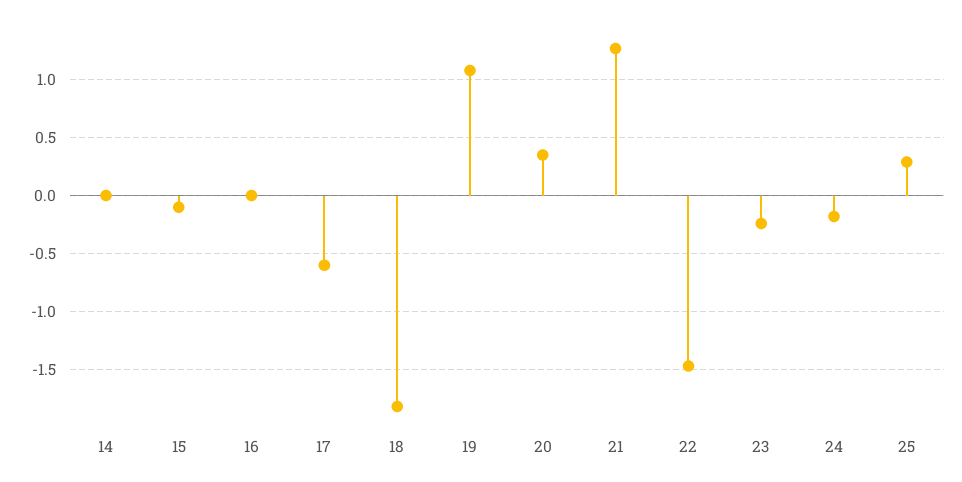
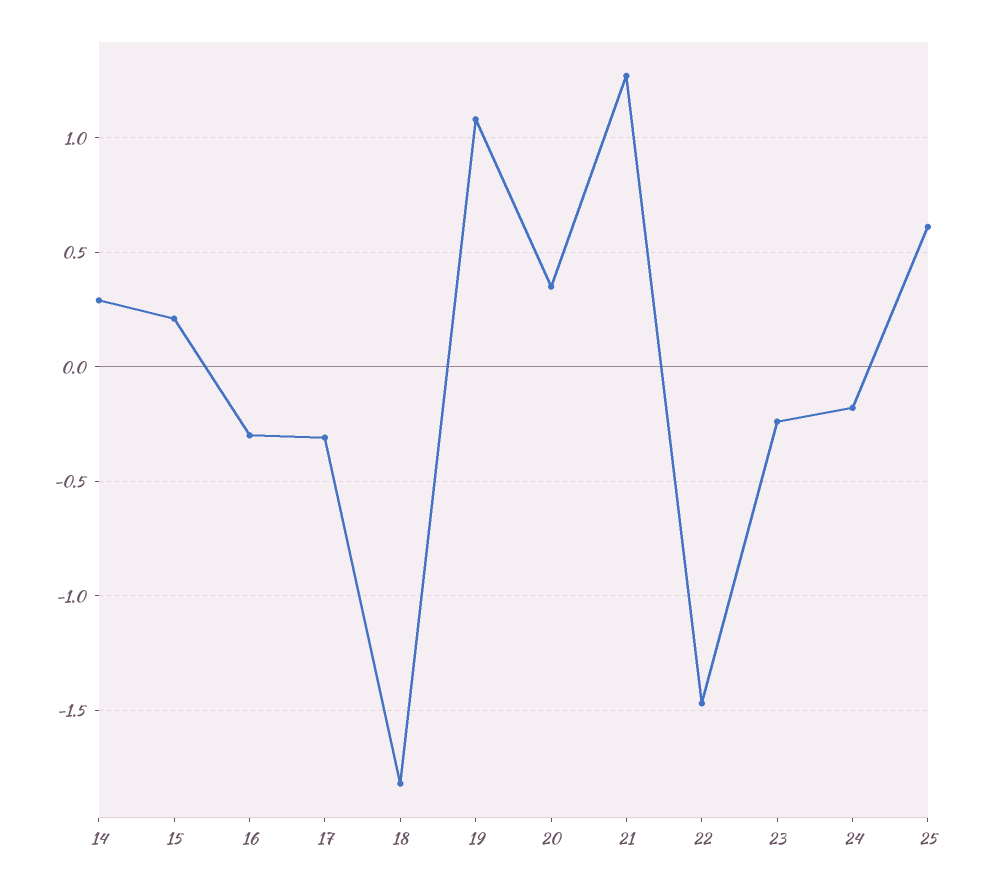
  {
-   "14": 0,
+   "14": 0.3,
-   "15": -0.1,
+   "15": 0.2,
-   "16": 0,
+   "16": -0.3,
-   "17": -0.6,
+   "17": -0.3,
    "18": -1.8,
    "19": 1.1,
    "20": 0.35,
    "21": 1.25,
    "22": -1.45,
    "23": -0.25,
    "24": -0.2,
-   "25": 0.3
+   "25": 0.6
  }

